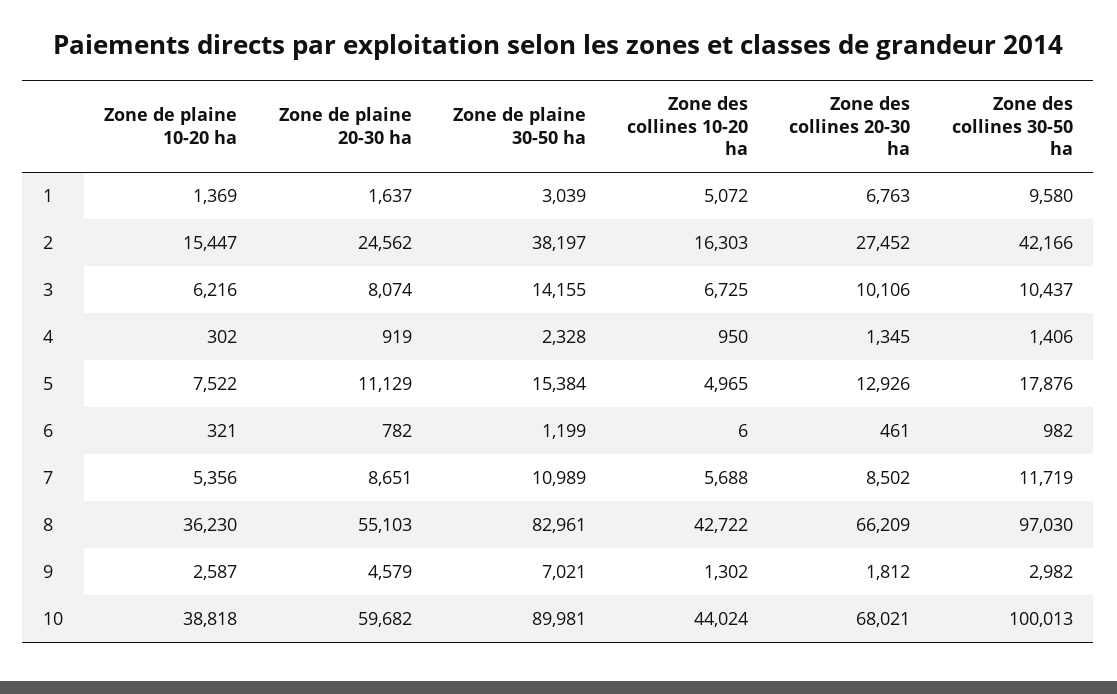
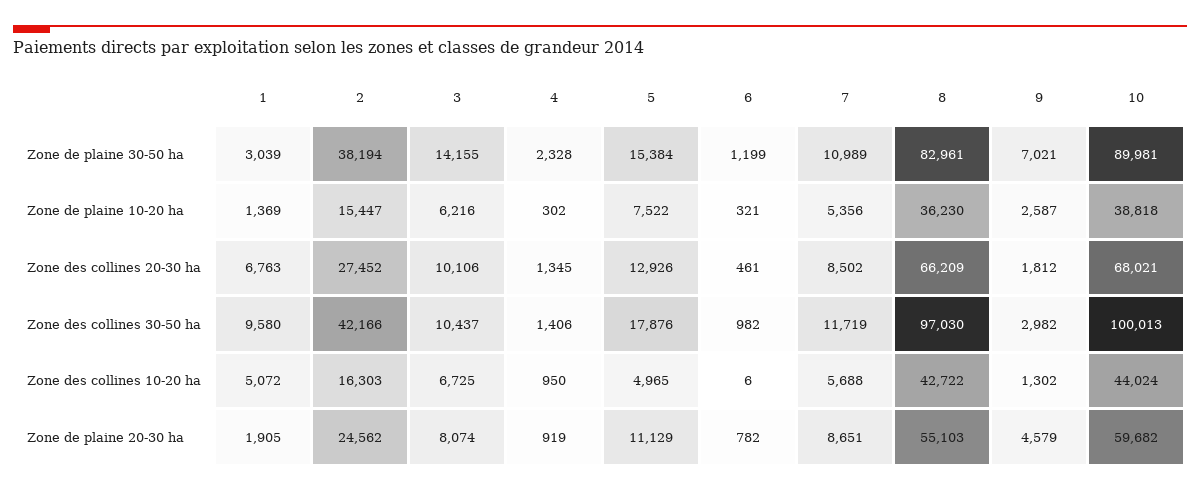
  {
    "Zone de plaine 10-20 ha": {
      "1": 1369,
      "2": 15447,
      "3": 6216,
      "4": 302,
      "5": 7522,
      "6": 321,
      "7": 5356,
      "8": 36230,
      "9": 2587,
      "10": 38818
    },
    "Zone de plaine 20-30 ha": {
-     "1": 1637,
+     "1": 1905,
      "2": 24562,
      "3": 8074,
      "4": 919,
      "5": 11129,
      "6": 782,
      "7": 8651,
      "8": 55103,
      "9": 4579,
      "10": 59682
    },
    "Zone de plaine 30-50 ha": {
      "1": 3039,
-     "2": 38197,
+     "2": 38194,
      "3": 14155,
      "4": 2328,
      "5": 15384,
      "6": 1199,
      "7": 10989,
      "8": 82961,
      "9": 7021,
      "10": 89981
    },
    "Zone des collines 10-20 ha": {
      "1": 5072,
      "2": 16303,
      "3": 6725,
      "4": 950,
      "5": 4965,
      "6": 6,
      "7": 5688,
      "8": 42722,
      "9": 1302,
      "10": 44024
    },
    "Zone des collines 20-30 ha": {
      "1": 6763,
      "2": 27452,
      "3": 10106,
      "4": 1345,
      "5": 12926,
      "6": 461,
      "7": 8502,
      "8": 66209,
      "9": 1812,
      "10": 68021
    },
    "Zone des collines 30-50 ha": {
      "1": 9580,
      "2": 42166,
      "3": 10437,
      "4": 1406,
      "5": 17876,
      "6": 982,
      "7": 11719,
      "8": 97030,
      "9": 2982,
      "10": 100013
    }
  }

